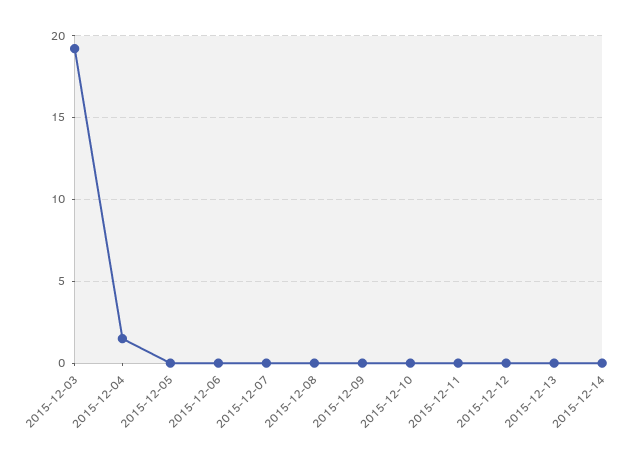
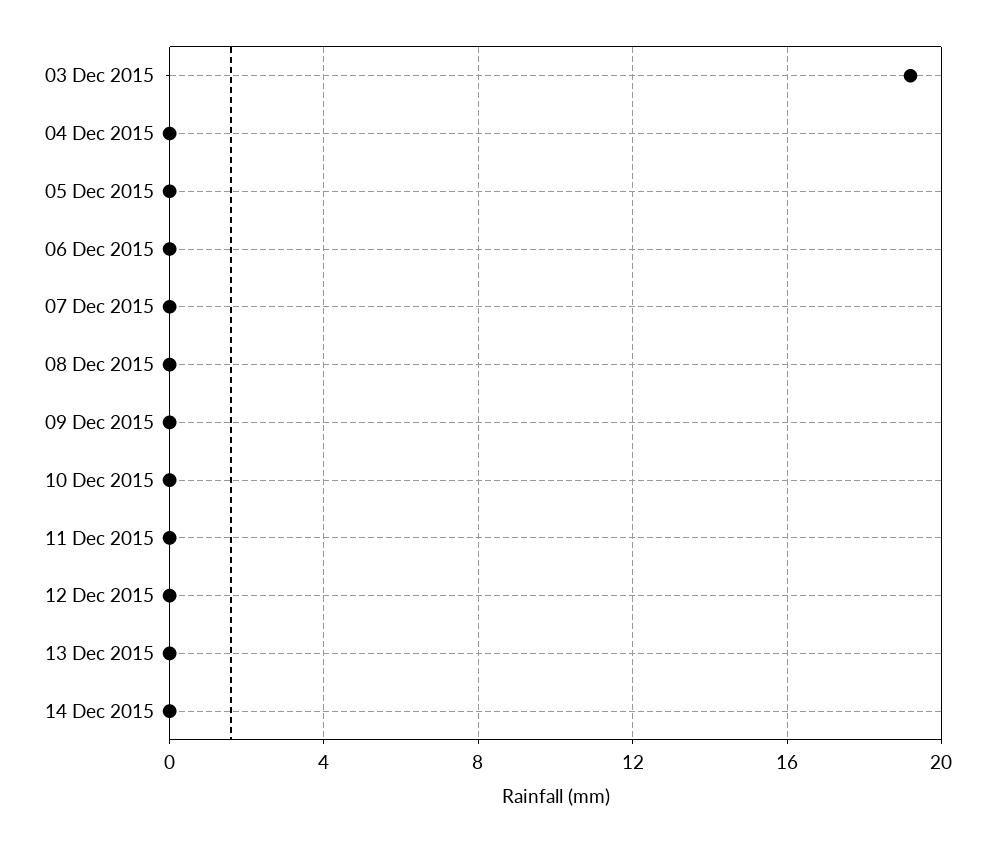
  {
    "2015-12-03": 19,
-   "2015-12-04": 1.5,
+   "2015-12-04": 0,
    "2015-12-05": 0,
    "2015-12-06": 0,
    "2015-12-07": 0,
    "2015-12-08": 0,
    "2015-12-09": 0,
    "2015-12-10": 0,
    "2015-12-11": 0,
    "2015-12-12": 0,
    "2015-12-13": 0,
    "2015-12-14": 0
  }

